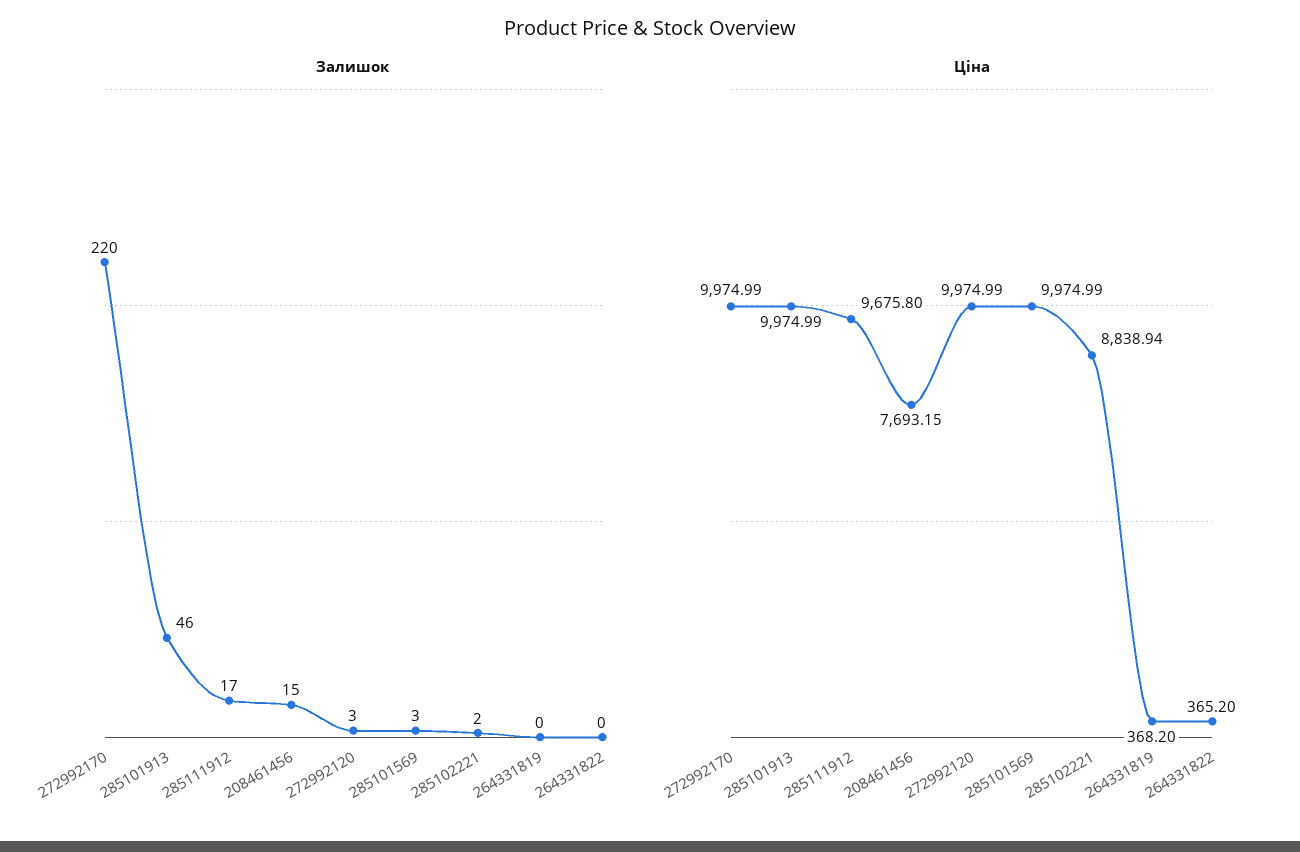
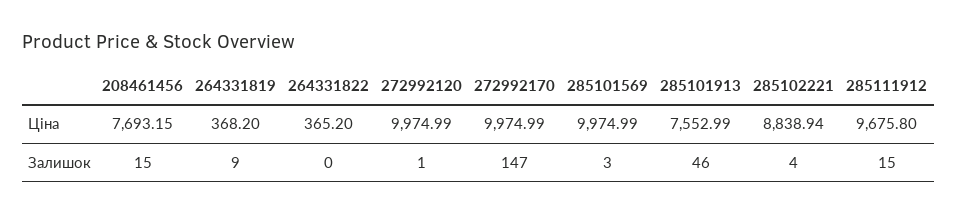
  {
    "Залишок": {
-     "272992170": 220,
+     "272992170": 147,
      "285101913": 46,
-     "285111912": 17,
+     "285111912": 15,
      "208461456": 15,
-     "272992120": 3,
+     "272992120": 1,
      "285101569": 3,
-     "285102221": 2,
+     "285102221": 4,
-     "264331819": 0,
+     "264331819": 9,
      "264331822": 0
    },
    "Ціна": {
      "272992170": 9974.99,
-     "285101913": 9974.99,
+     "285101913": 7552.99,
      "285111912": 9675.8,
      "208461456": 7693.15,
      "272992120": 9974.99,
      "285101569": 9974.99,
      "285102221": 8838.94,
      "264331819": 368.2,
      "264331822": 365.2
    }
  }

